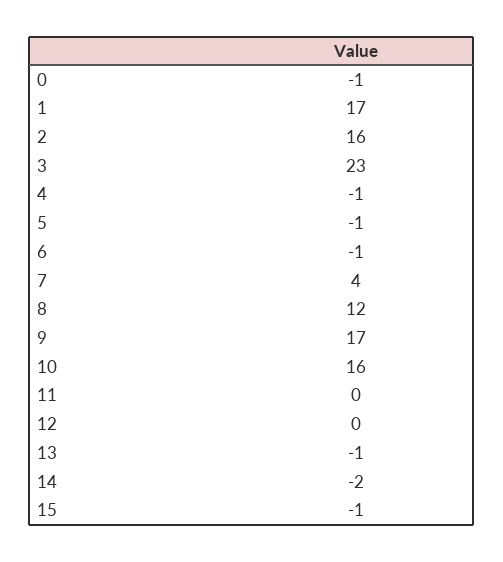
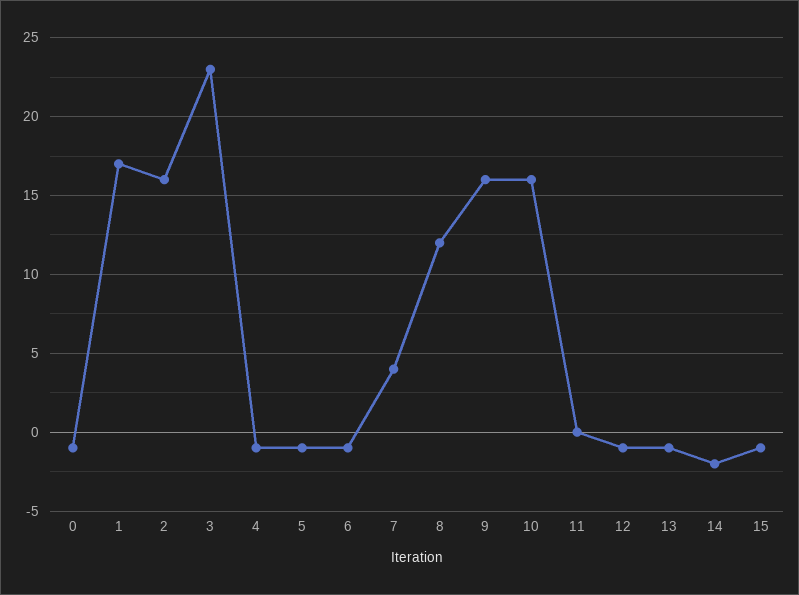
  {
    "0": -1,
    "1": 17,
    "2": 16,
    "3": 23,
    "4": -1,
    "5": -1,
    "6": -1,
    "7": 4,
    "8": 12,
-   "9": 17,
+   "9": 16,
    "10": 16,
    "11": 0,
-   "12": 0,
+   "12": -1,
    "13": -1,
    "14": -2,
    "15": -1
  }

